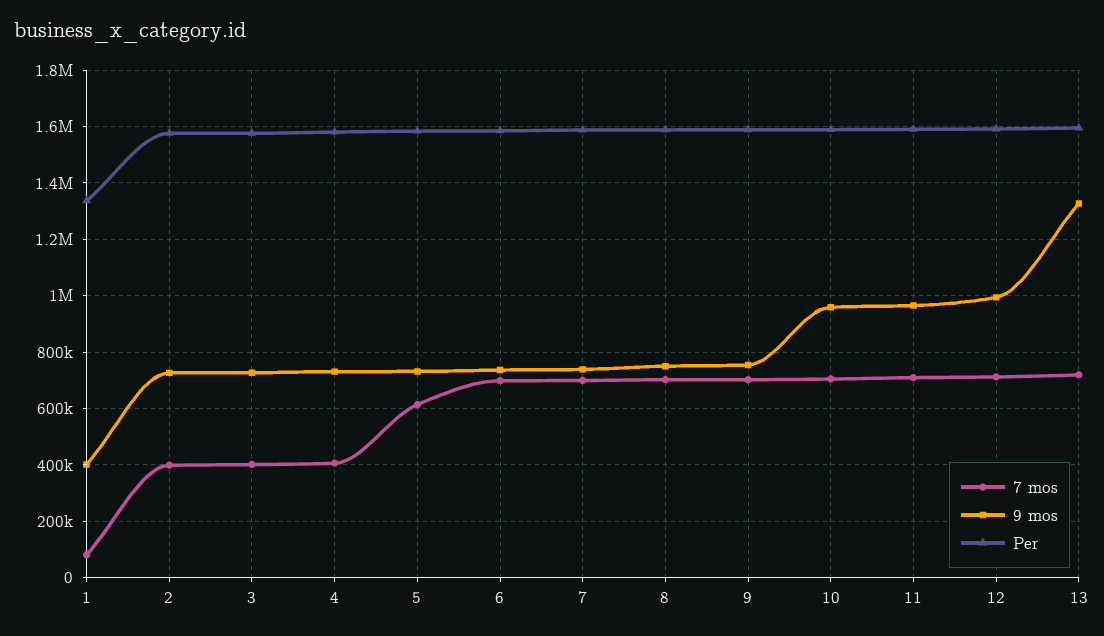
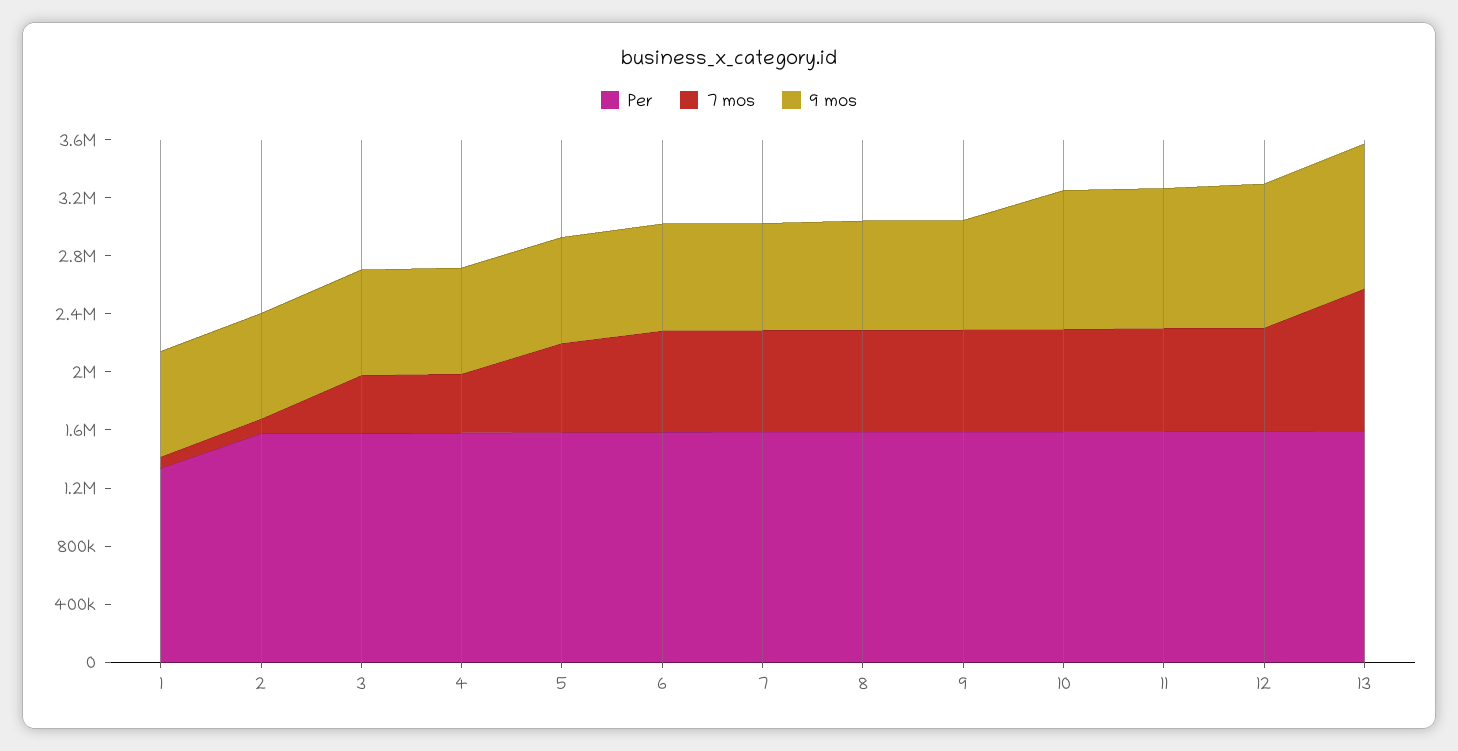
  {
    "7 mos": {
      "1": 75000,
-     "2": 400000,
+     "2": 100000,
      "3": 400000,
      "4": 400000,
      "5": 625000,
      "6": 700000,
      "7": 700000,
      "8": 700000,
      "9": 700000,
      "10": 700000,
      "11": 700000,
      "12": 700000,
-     "13": 725000
+     "13": 1000000
    },
    "9 mos": {
-     "1": 400000,
+     "1": 700000,
      "2": 725000,
      "3": 725000,
      "4": 725000,
      "5": 725000,
      "6": 725000,
      "7": 750000,
      "8": 750000,
      "9": 750000,
      "10": 950000,
      "11": 975000,
      "12": 1000000,
-     "13": 1325000
+     "13": 1000000
    },
    "Per": {
      "1": 1325000,
      "2": 1575000,
      "3": 1575000,
      "4": 1575000,
      "5": 1575000,
      "6": 1575000,
      "7": 1600000,
      "8": 1600000,
      "9": 1600000,
      "10": 1600000,
      "11": 1600000,
      "12": 1600000,
      "13": 1600000
    }
  }

